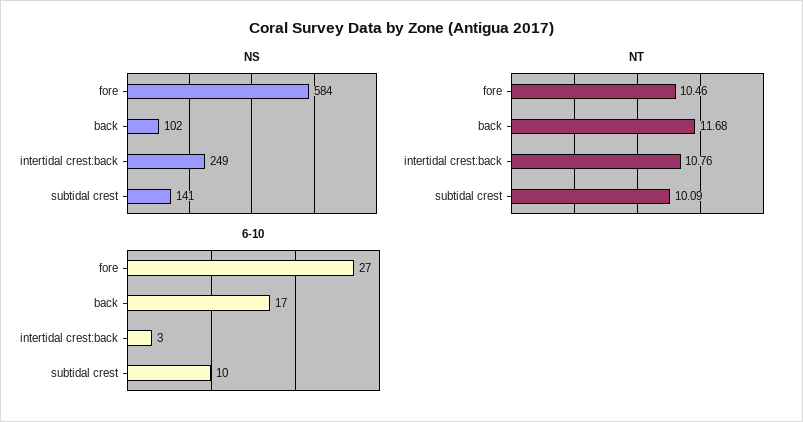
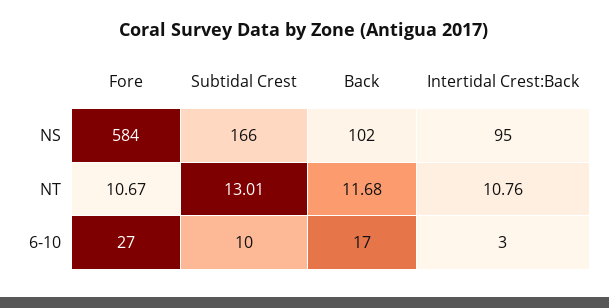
  {
    "NS": {
      "fore": 584,
      "back": 102,
-     "intertidal crest:back": 249,
+     "intertidal crest:back": 95,
-     "subtidal crest": 141
+     "subtidal crest": 166
    },
    "NT": {
-     "fore": 10.46,
+     "fore": 10.67,
      "back": 11.68,
      "intertidal crest:back": 10.76,
-     "subtidal crest": 10.09
+     "subtidal crest": 13.01
    },
    "6-10": {
      "fore": 27,
      "back": 17,
      "intertidal crest:back": 3,
      "subtidal crest": 10
    }
  }

